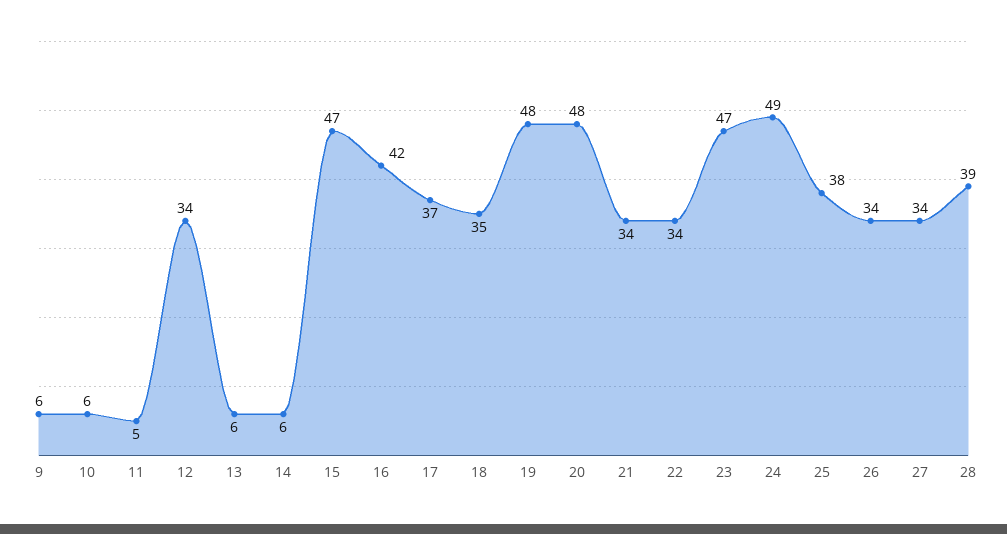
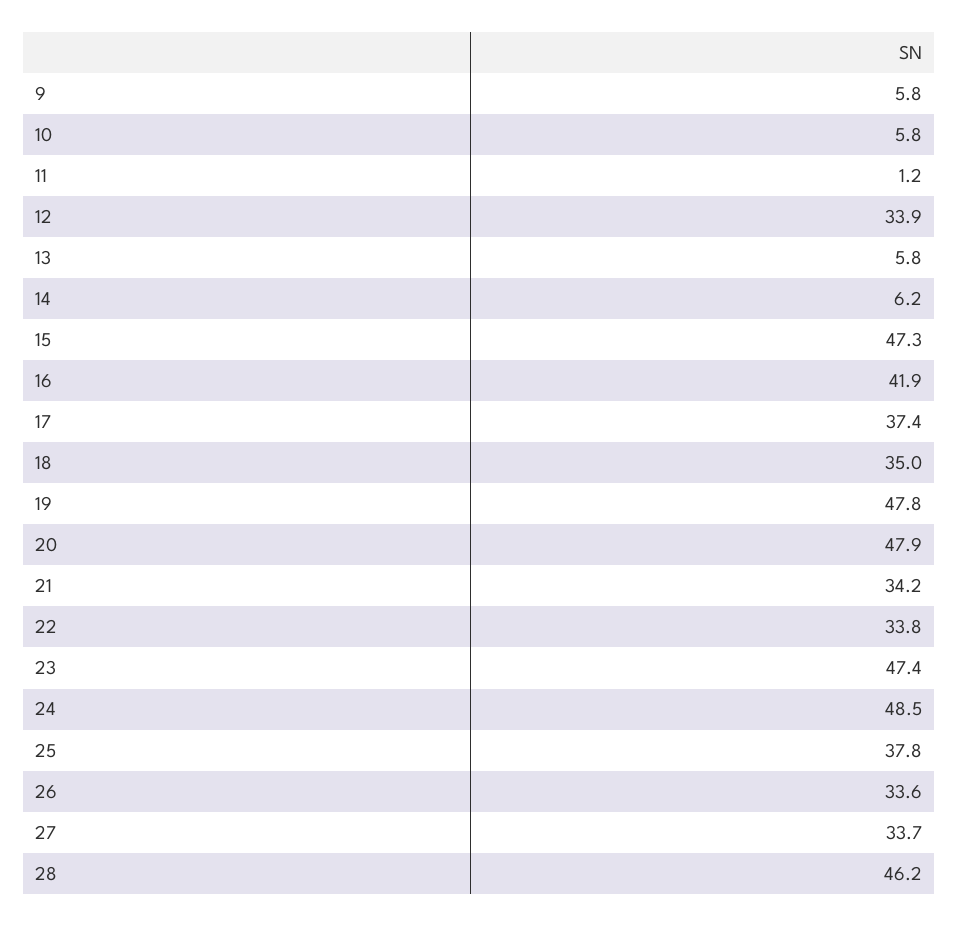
  {
    "9": 5.8,
    "10": 5.8,
-   "11": 5,
+   "11": 1.2,
    "12": 33.9,
    "13": 5.8,
    "14": 6.2,
    "15": 47.3,
    "16": 41.9,
    "17": 37.4,
    "18": 35,
    "19": 47.8,
    "20": 47.9,
    "21": 34.2,
    "22": 33.8,
    "23": 47.4,
    "24": 48.5,
    "25": 37.8,
    "26": 33.6,
    "27": 33.7,
-   "28": 39
+   "28": 46.2
  }

